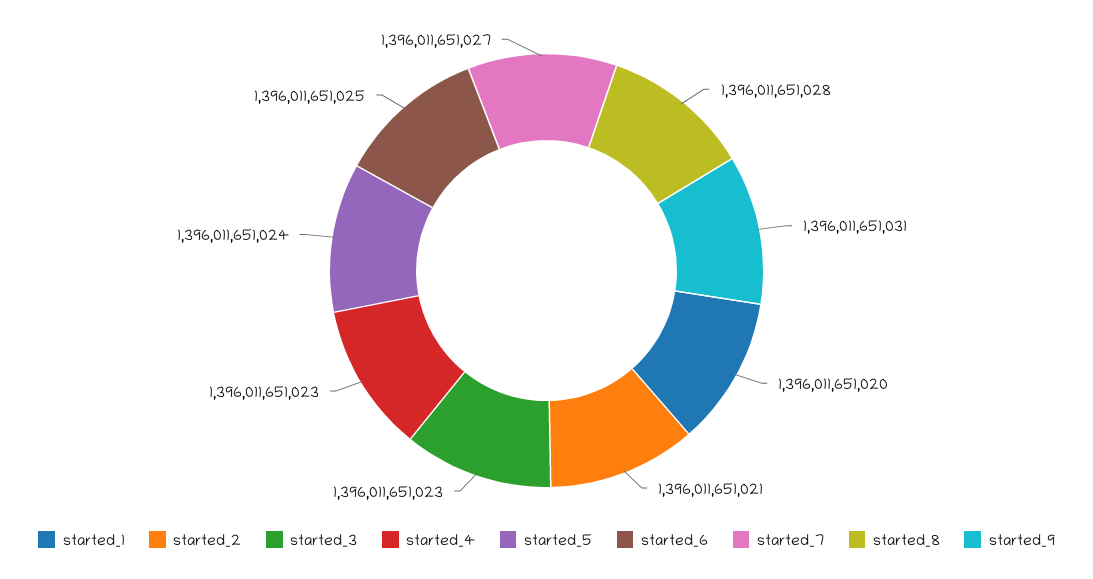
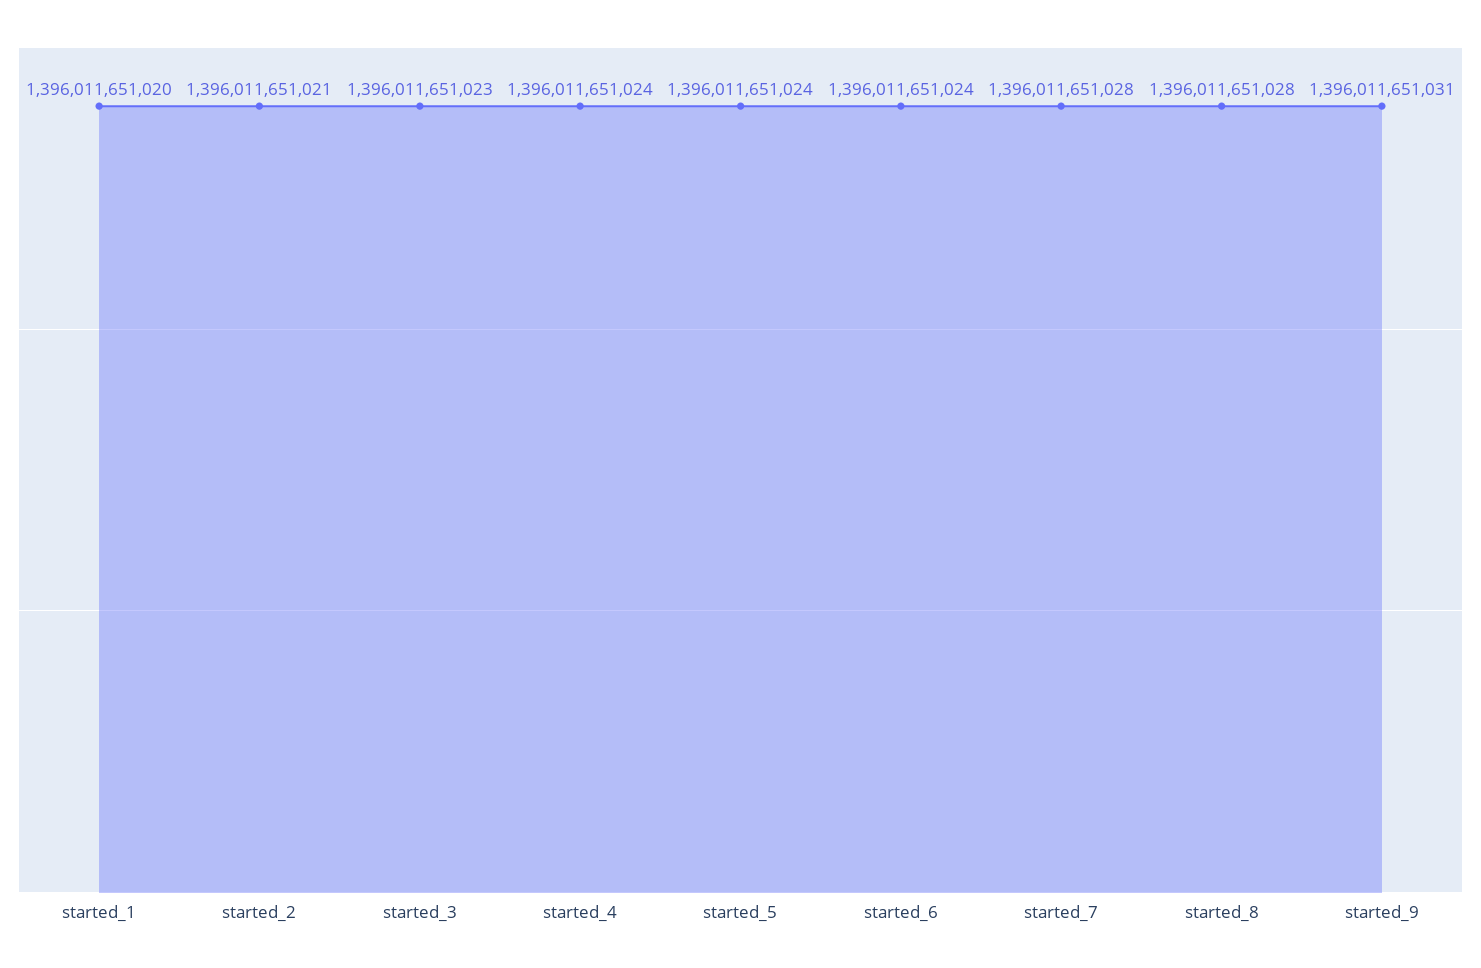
  {
    "started_1": 1396011651020,
    "started_2": 1396011651021,
    "started_3": 1396011651023,
-   "started_4": 1396011651023,
+   "started_4": 1396011651024,
    "started_5": 1396011651024,
-   "started_6": 1396011651025,
+   "started_6": 1396011651024,
-   "started_7": 1396011651027,
+   "started_7": 1396011651028,
    "started_8": 1396011651028,
    "started_9": 1396011651031
  }

